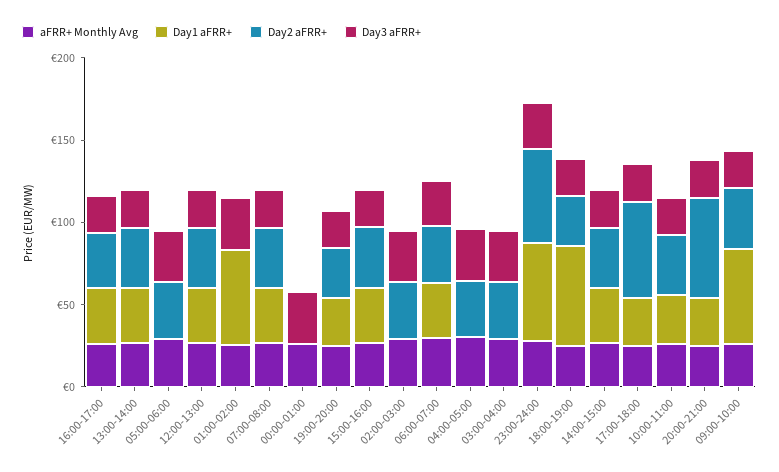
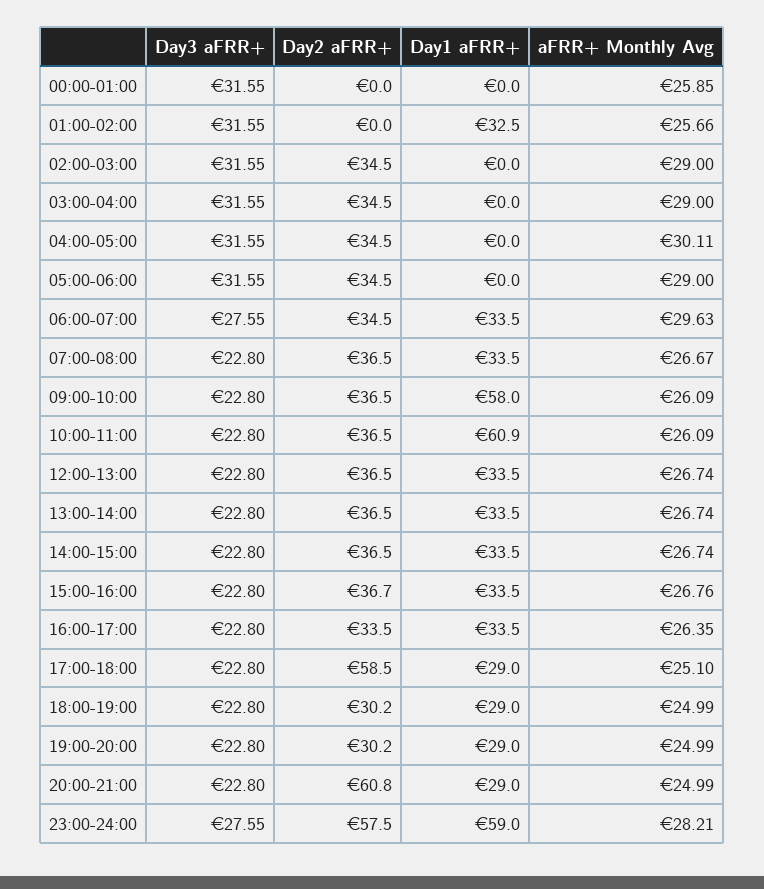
  {
    "aFRR+ Monthly Avg": {
      "16:00-17:00": 26.35,
      "13:00-14:00": 26.74,
      "05:00-06:00": 29,
      "12:00-13:00": 26.74,
      "01:00-02:00": 25.66,
      "07:00-08:00": 26.67,
      "00:00-01:00": 25.85,
      "19:00-20:00": 24.99,
      "15:00-16:00": 26.76,
      "02:00-03:00": 29,
      "06:00-07:00": 29.63,
      "04:00-05:00": 30.11,
      "03:00-04:00": 29,
      "23:00-24:00": 28.21,
      "18:00-19:00": 24.99,
      "14:00-15:00": 26.74,
      "17:00-18:00": 25.1,
      "10:00-11:00": 26.09,
      "20:00-21:00": 24.99,
      "09:00-10:00": 26.09
    },
    "Day1 aFRR+": {
      "16:00-17:00": 33.5,
      "13:00-14:00": 33.5,
      "05:00-06:00": 0,
      "12:00-13:00": 33.5,
-     "01:00-02:00": 60,
+     "01:00-02:00": 32.5,
      "07:00-08:00": 33.5,
      "00:00-01:00": 0,
      "19:00-20:00": 29,
      "15:00-16:00": 33.5,
      "02:00-03:00": 0,
      "06:00-07:00": 33.5,
      "04:00-05:00": 0,
      "03:00-04:00": 0,
      "23:00-24:00": 59,
-     "18:00-19:00": 60,
+     "18:00-19:00": 29,
      "14:00-15:00": 33.5,
      "17:00-18:00": 29,
-     "10:00-11:00": 30,
+     "10:00-11:00": 60.9,
      "20:00-21:00": 29,
      "09:00-10:00": 58
    },
    "Day2 aFRR+": {
      "16:00-17:00": 33.5,
      "13:00-14:00": 36.5,
      "05:00-06:00": 34.5,
      "12:00-13:00": 36.5,
      "01:00-02:00": 0,
      "07:00-08:00": 36.5,
      "00:00-01:00": 0,
      "19:00-20:00": 30.2,
      "15:00-16:00": 36.7,
      "02:00-03:00": 34.5,
      "06:00-07:00": 34.5,
      "04:00-05:00": 34.5,
      "03:00-04:00": 34.5,
      "23:00-24:00": 57.5,
      "18:00-19:00": 30.2,
      "14:00-15:00": 36.5,
      "17:00-18:00": 58.5,
      "10:00-11:00": 36.5,
      "20:00-21:00": 60.8,
      "09:00-10:00": 36.5
    },
    "Day3 aFRR+": {
      "16:00-17:00": 22.8,
      "13:00-14:00": 22.8,
      "05:00-06:00": 31.55,
      "12:00-13:00": 22.8,
      "01:00-02:00": 31.55,
      "07:00-08:00": 22.8,
      "00:00-01:00": 31.55,
      "19:00-20:00": 22.8,
      "15:00-16:00": 22.8,
      "02:00-03:00": 31.55,
      "06:00-07:00": 27.55,
      "04:00-05:00": 31.55,
      "03:00-04:00": 31.55,
      "23:00-24:00": 27.55,
      "18:00-19:00": 22.8,
      "14:00-15:00": 22.8,
      "17:00-18:00": 22.8,
      "10:00-11:00": 22.8,
      "20:00-21:00": 22.8,
      "09:00-10:00": 22.8
    }
  }

